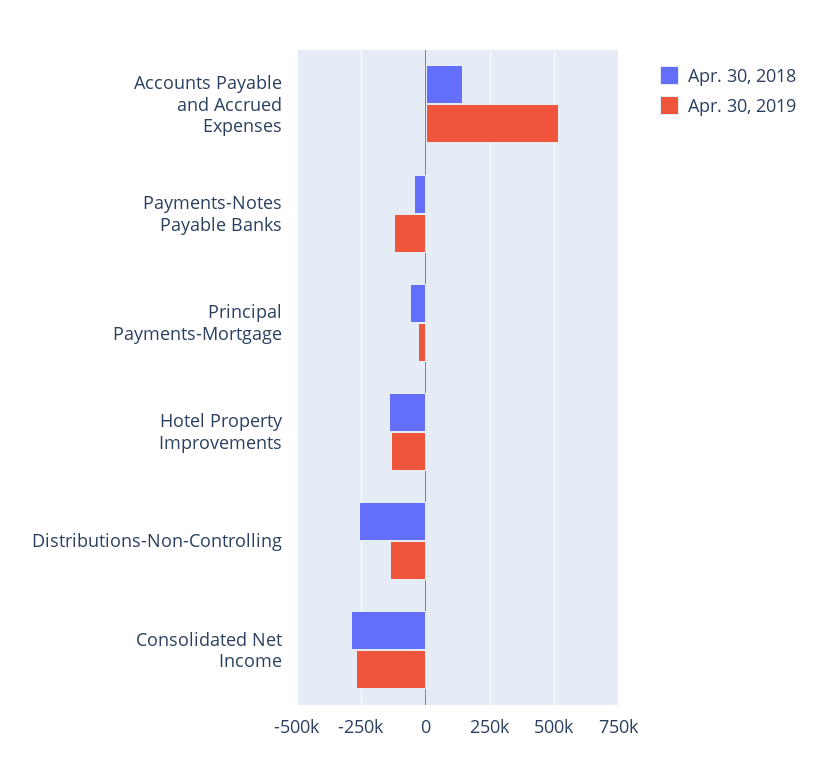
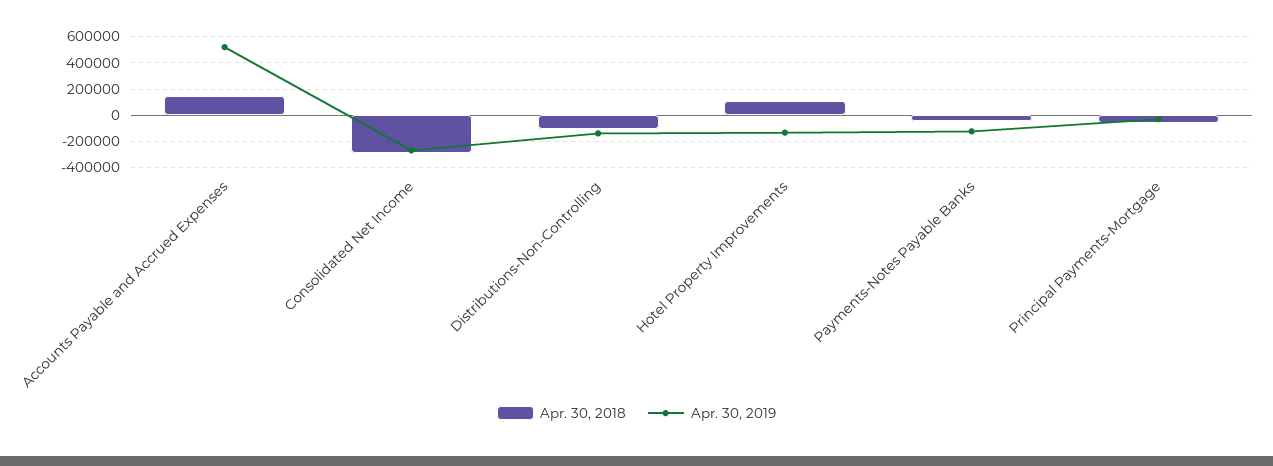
  {
    "Apr. 30, 2018": {
      "Accounts Payable and Accrued Expenses": 150000,
      "Payments-Notes Payable Banks": -50000,
      "Principal Payments-Mortgage": -50000,
-     "Hotel Property Improvements": -150000,
+     "Hotel Property Improvements": 100000,
-     "Distributions-Non-Controlling": -250000,
+     "Distributions-Non-Controlling": -100000,
      "Consolidated Net Income": -300000
    },
    "Apr. 30, 2019": {
      "Accounts Payable and Accrued Expenses": 525000,
      "Payments-Notes Payable Banks": -125000,
      "Principal Payments-Mortgage": -25000,
      "Hotel Property Improvements": -125000,
      "Distributions-Non-Controlling": -150000,
      "Consolidated Net Income": -275000
    }
  }

